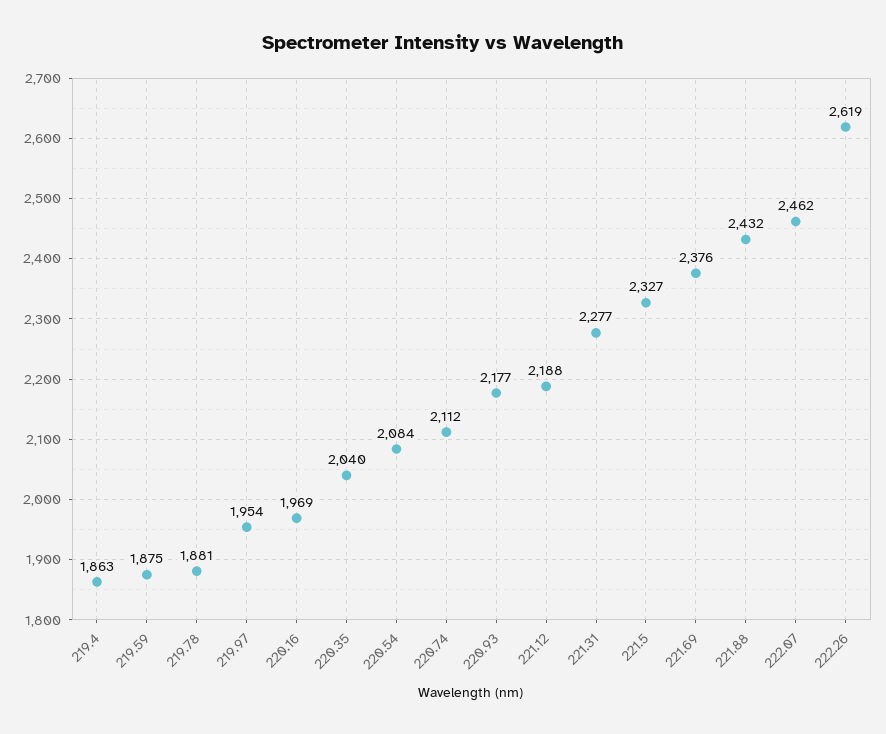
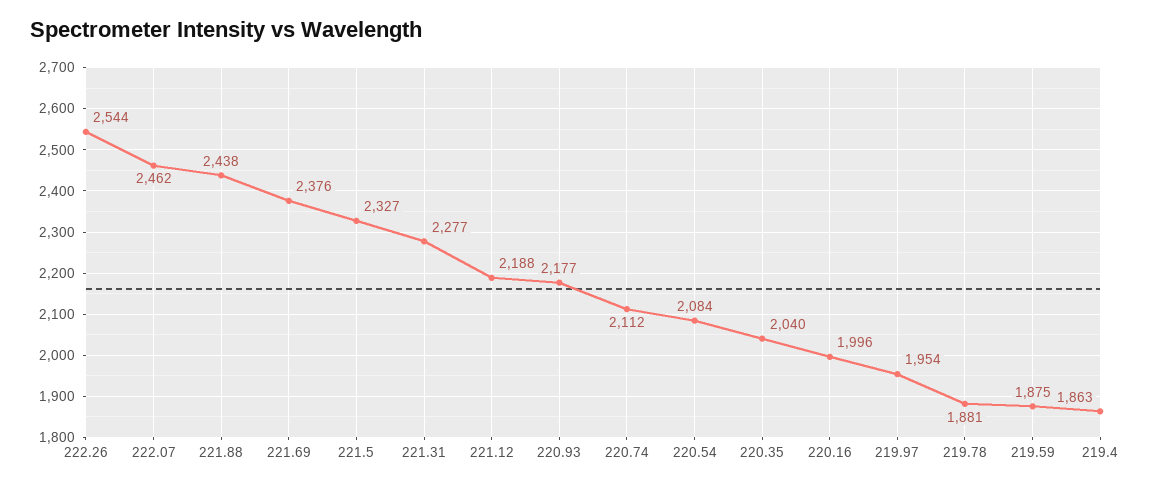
  {
    "219.4": 1863,
    "219.59": 1875,
    "219.78": 1881,
    "219.97": 1954,
-   "220.16": 1969,
+   "220.16": 1996,
    "220.35": 2040,
    "220.54": 2084,
    "220.74": 2112,
    "220.93": 2177,
    "221.12": 2188,
    "221.31": 2277,
    "221.5": 2327,
    "221.69": 2376,
-   "221.88": 2432,
+   "221.88": 2438,
    "222.07": 2462,
-   "222.26": 2619
+   "222.26": 2544
  }

